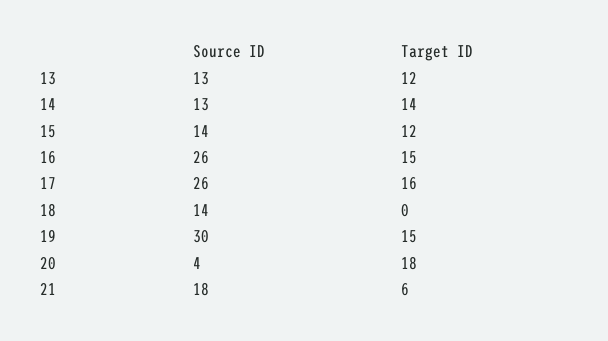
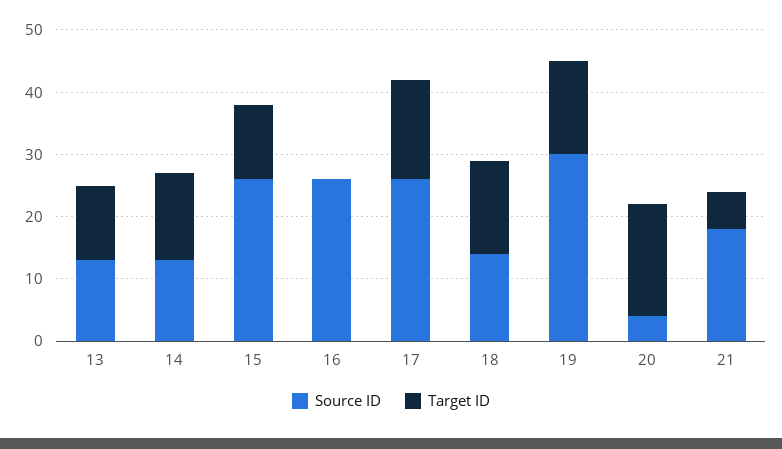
  {
    "Source ID": {
      "13": 13,
      "14": 13,
-     "15": 14,
+     "15": 25,
      "16": 26,
      "17": 26,
      "18": 14,
      "19": 30,
      "20": 4,
      "21": 18
    },
    "Target ID": {
      "13": 12,
      "14": 14,
      "15": 12,
-     "16": 15,
+     "16": 0,
      "17": 16,
-     "18": 0,
+     "18": 15,
      "19": 15,
      "20": 18,
      "21": 6
    }
  }

